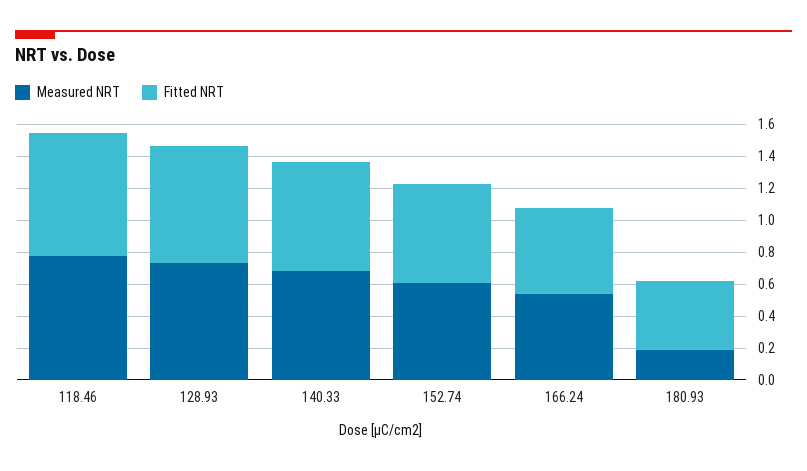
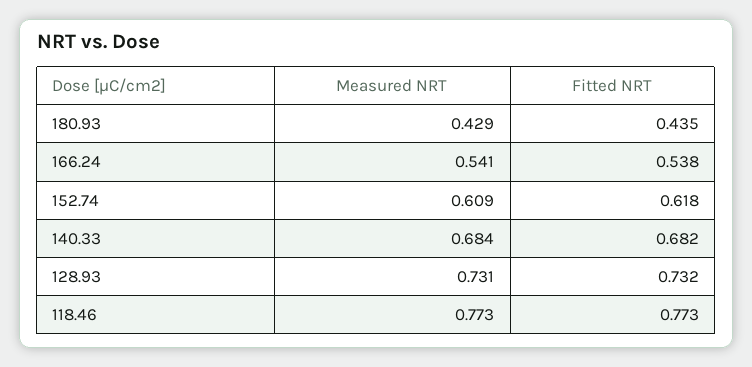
  {
    "Measured NRT": {
      "118.46": 0.773,
      "128.93": 0.731,
      "140.33": 0.684,
      "152.74": 0.609,
      "166.24": 0.541,
-     "180.93": 0.2
+     "180.93": 0.429
    },
    "Fitted NRT": {
      "118.46": 0.773,
      "128.93": 0.732,
      "140.33": 0.682,
      "152.74": 0.618,
      "166.24": 0.538,
      "180.93": 0.435
    }
  }

